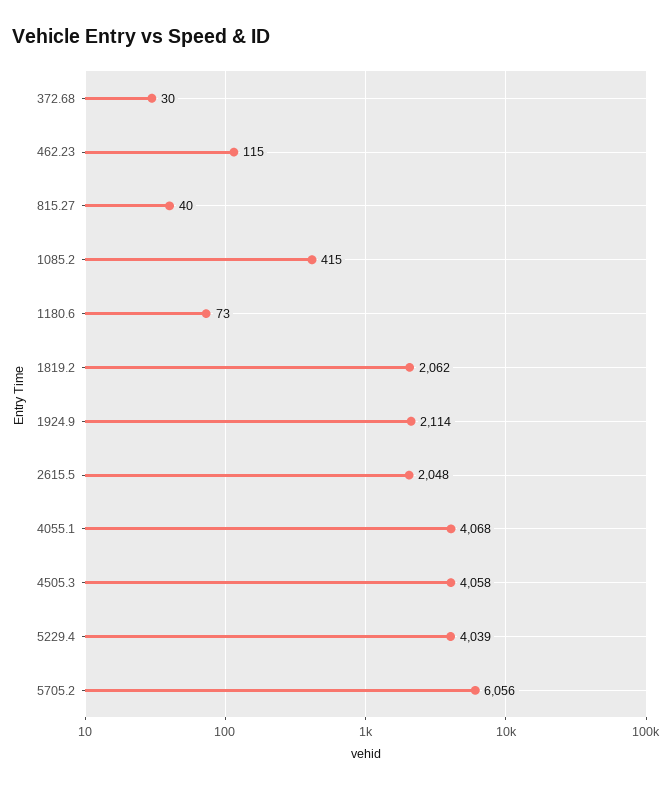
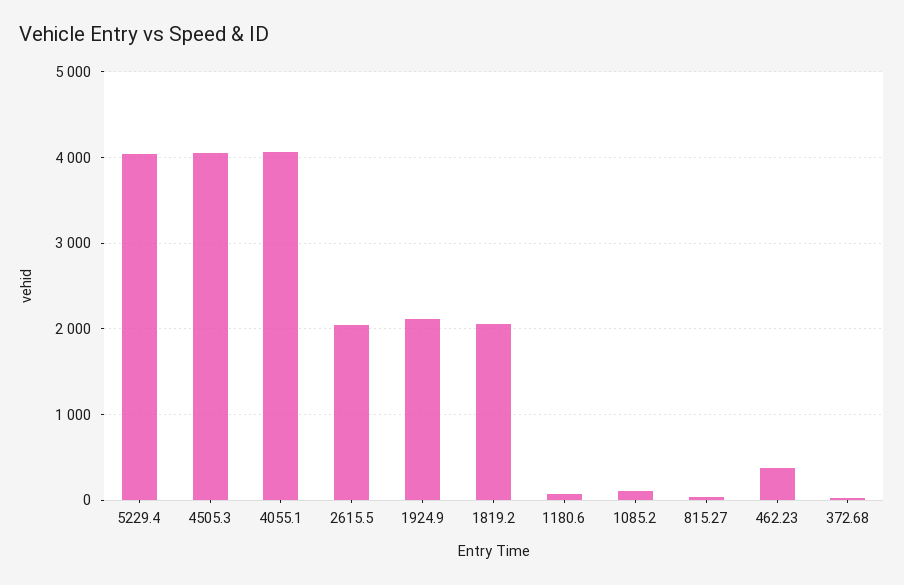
  {
    "372.68": 30,
-   "462.23": 115,
+   "462.23": 400,
    "815.27": 40,
-   "1085.2": 415,
+   "1085.2": 100,
    "1180.6": 73,
    "1819.2": 2062,
    "1924.9": 2114,
    "2615.5": 2048,
    "4055.1": 4068,
    "4505.3": 4058,
-   "5229.4": 4039,
+   "5229.4": 4039
-   "5705.2": 6056
  }

